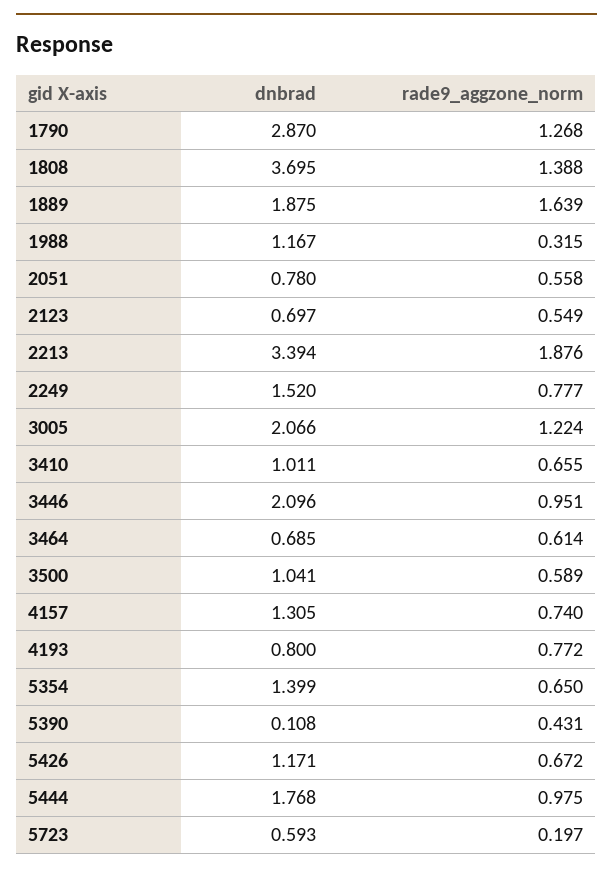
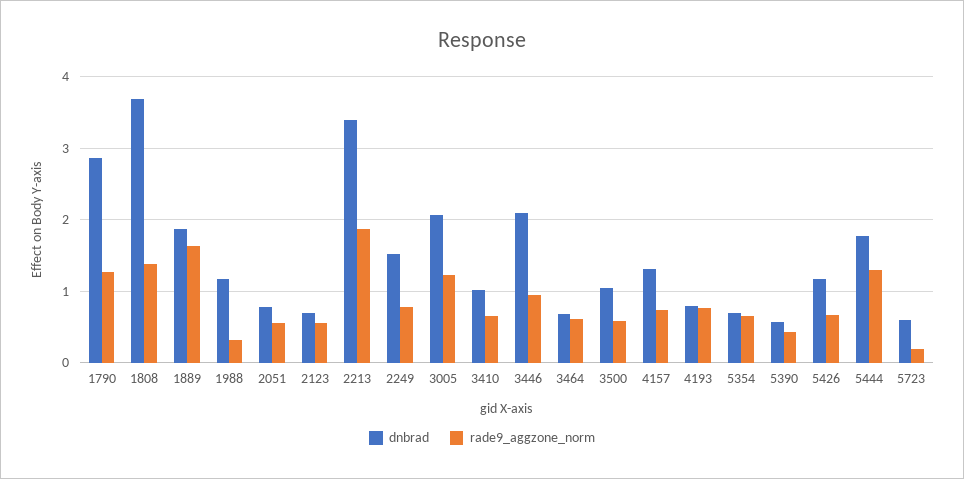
  {
    "dnbrad": {
      "1790": 2.87,
      "1808": 3.695,
      "1889": 1.875,
      "1988": 1.167,
      "2051": 0.78,
      "2123": 0.697,
      "2213": 3.394,
      "2249": 1.52,
      "3005": 2.066,
      "3410": 1.011,
      "3446": 2.096,
      "3464": 0.685,
      "3500": 1.041,
      "4157": 1.305,
      "4193": 0.8,
-     "5354": 1.399,
+     "5354": 0.7,
-     "5390": 0.108,
+     "5390": 0.6,
      "5426": 1.171,
      "5444": 1.768,
      "5723": 0.593
    },
    "rade9_aggzone_norm": {
      "1790": 1.268,
      "1808": 1.388,
      "1889": 1.639,
      "1988": 0.315,
      "2051": 0.558,
      "2123": 0.549,
      "2213": 1.876,
      "2249": 0.777,
      "3005": 1.224,
      "3410": 0.655,
      "3446": 0.951,
      "3464": 0.614,
      "3500": 0.589,
      "4157": 0.74,
      "4193": 0.772,
      "5354": 0.65,
      "5390": 0.431,
      "5426": 0.672,
-     "5444": 0.975,
+     "5444": 1.3,
      "5723": 0.197
    }
  }

